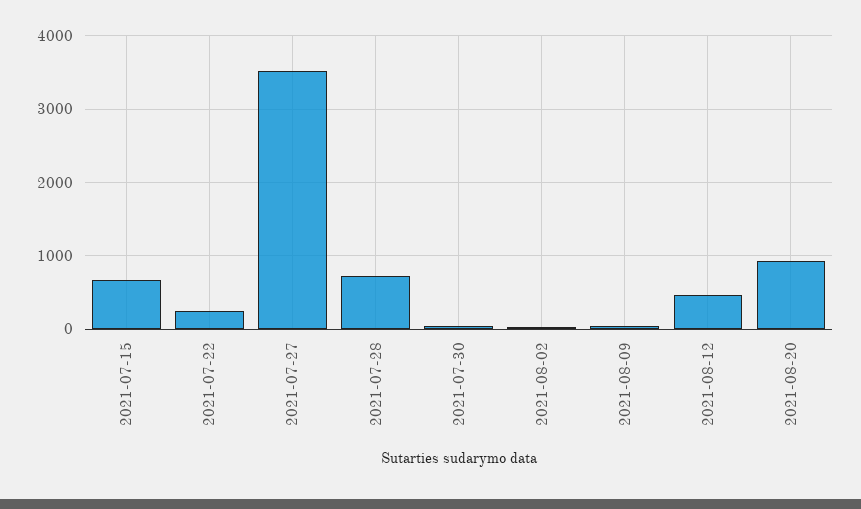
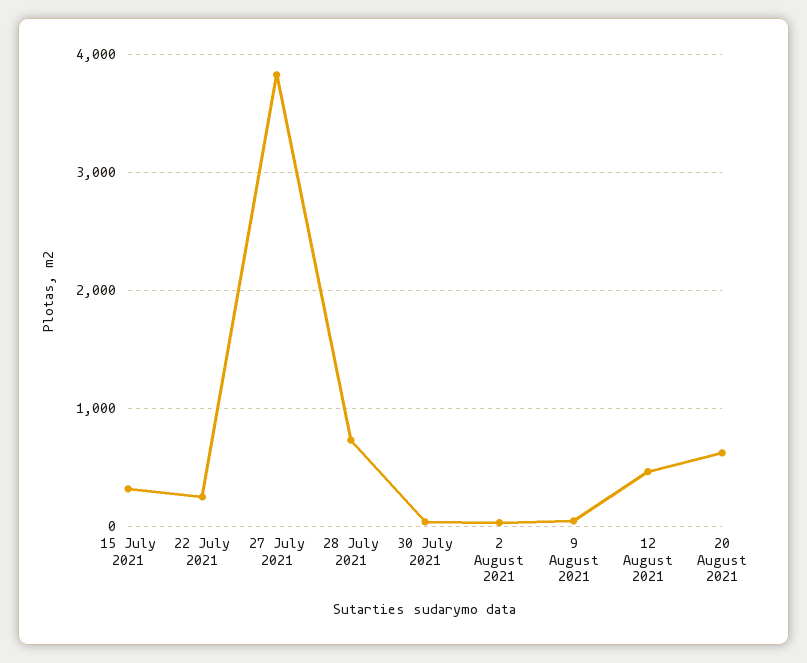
  {
-   "2021-07-15": 700,
+   "2021-07-15": 300,
    "2021-07-22": 300,
-   "2021-07-27": 3500,
+   "2021-07-27": 3800,
    "2021-07-28": 700,
    "2021-07-30": 0,
    "2021-08-02": 0,
    "2021-08-09": 0,
    "2021-08-12": 500,
-   "2021-08-20": 900
+   "2021-08-20": 600
  }

